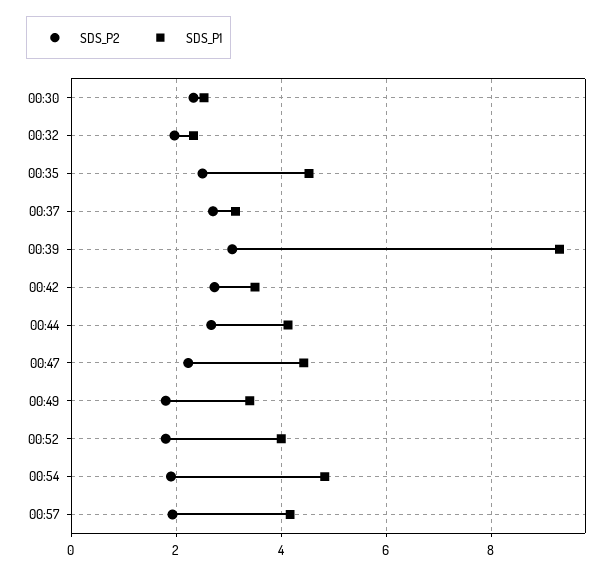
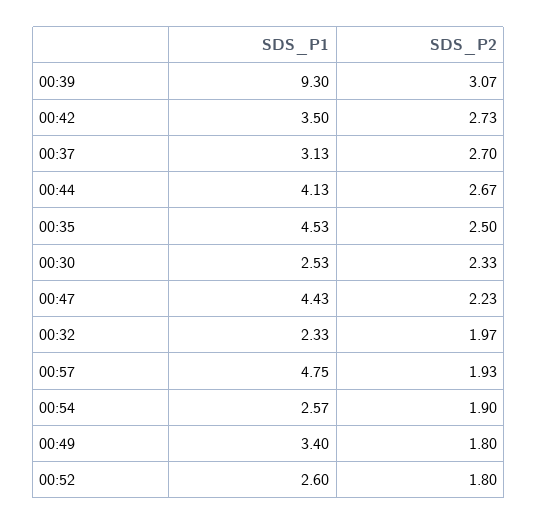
  {
    "SDS_P2": {
      "00:30": 2.33,
      "00:32": 1.97,
      "00:35": 2.5,
      "00:37": 2.7,
      "00:39": 3.07,
      "00:42": 2.73,
      "00:44": 2.67,
      "00:47": 2.23,
      "00:49": 1.8,
      "00:52": 1.8,
      "00:54": 1.9,
      "00:57": 1.93
    },
    "SDS_P1": {
      "00:30": 2.53,
      "00:32": 2.33,
      "00:35": 4.53,
      "00:37": 3.13,
      "00:39": 9.3,
      "00:42": 3.5,
      "00:44": 4.13,
      "00:47": 4.43,
      "00:49": 3.4,
-     "00:52": 4,
+     "00:52": 2.6,
-     "00:54": 4.8,
+     "00:54": 2.57,
-     "00:57": 4.2
+     "00:57": 4.75
    }
  }

